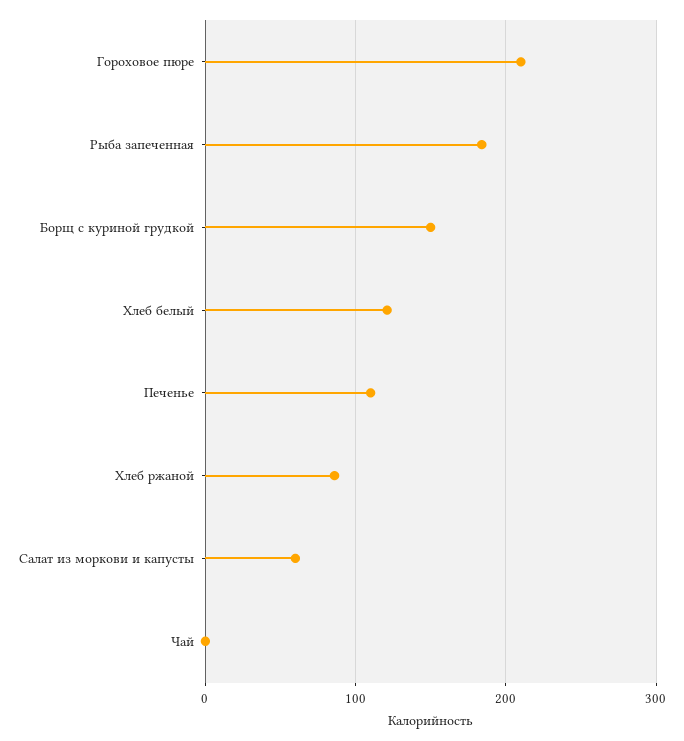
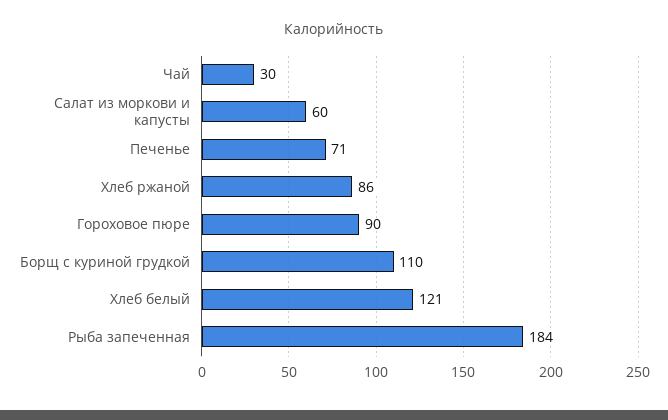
  {
-   "Гороховое пюре": 210,
+   "Гороховое пюре": 90,
    "Рыба запеченная": 184,
-   "Борщ с куриной грудкой": 150,
+   "Борщ с куриной грудкой": 110,
    "Хлеб белый": 121,
-   "Печенье": 110,
+   "Печенье": 71,
    "Хлеб ржаной": 86,
    "Салат из моркови и капусты": 60,
-   "Чай": 0
+   "Чай": 30
  }

